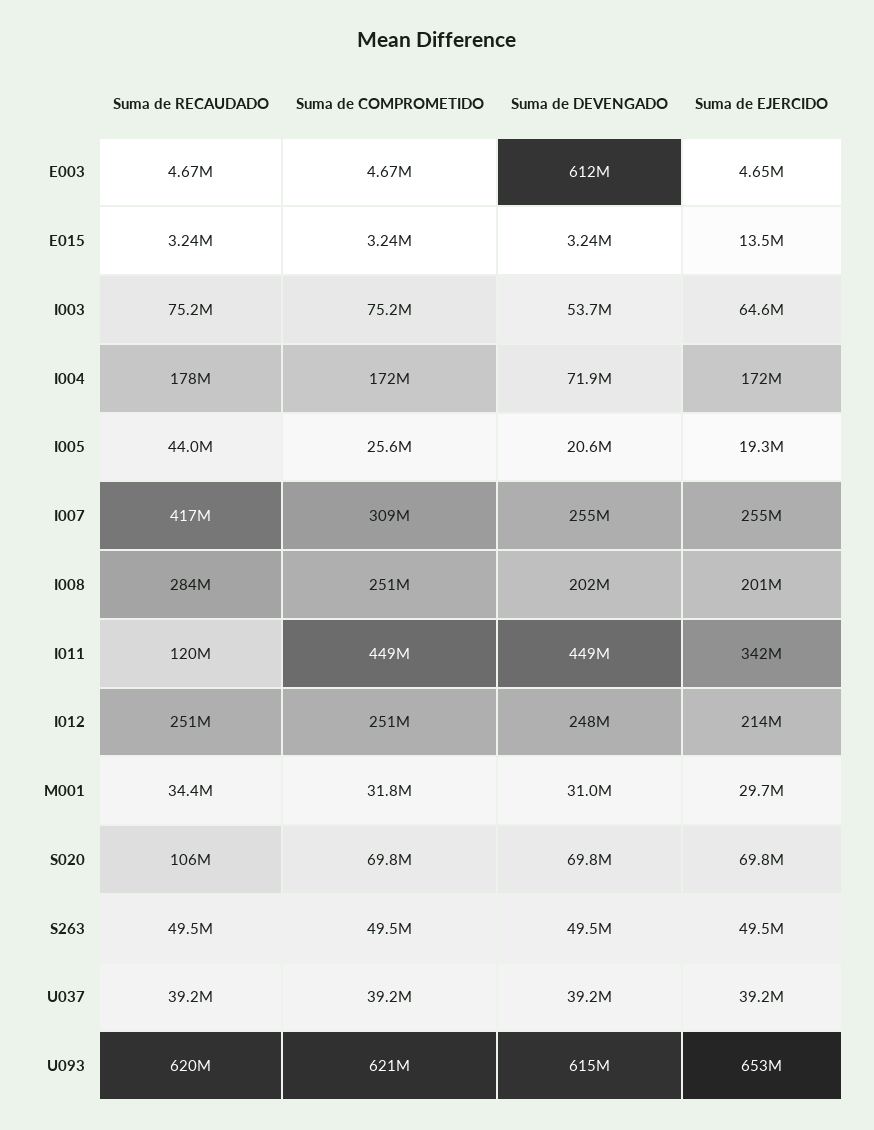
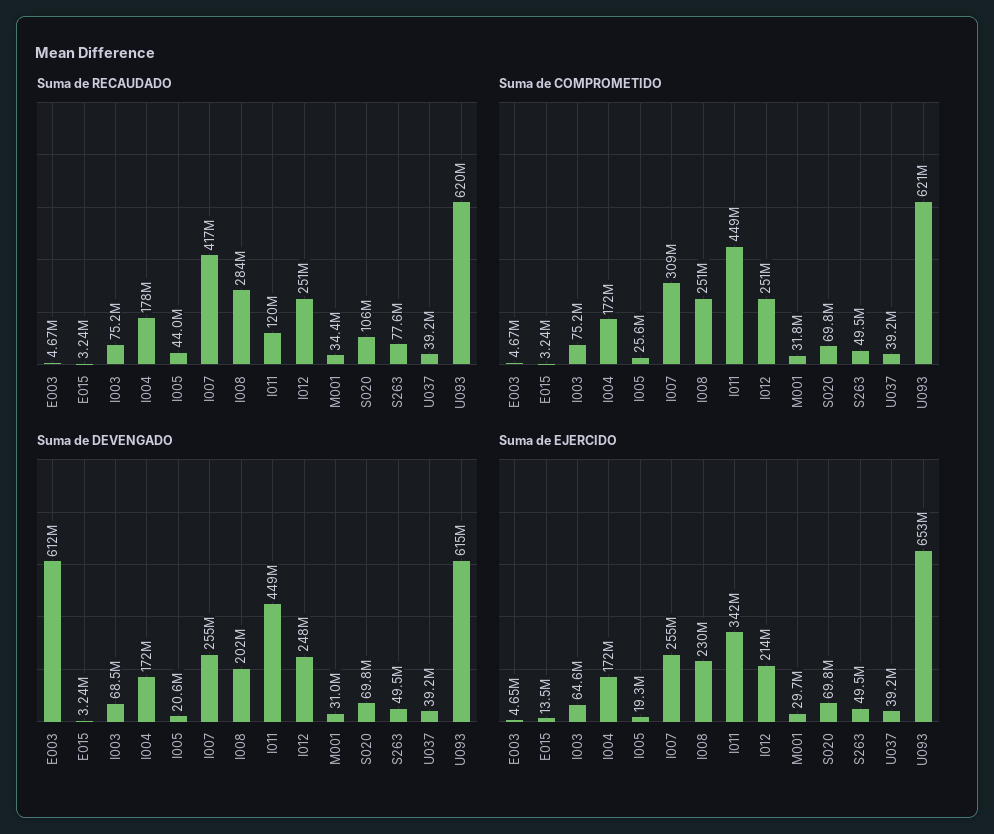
  {
    "Suma de RECAUDADO": {
      "E003": 4670000,
      "E015": 3240000,
      "I003": 75200000,
      "I004": 178000000,
      "I005": 44000000,
      "I007": 417000000,
      "I008": 284000000,
      "I011": 120000000,
      "I012": 251000000,
      "M001": 34400000,
      "S020": 106000000,
-     "S263": 49500000,
+     "S263": 77600000,
      "U037": 39200000,
      "U093": 620000000
    },
    "Suma de COMPROMETIDO": {
      "E003": 4670000,
      "E015": 3240000,
      "I003": 75200000,
      "I004": 172000000,
      "I005": 25600000,
      "I007": 309000000,
      "I008": 251000000,
      "I011": 449000000,
      "I012": 251000000,
      "M001": 31800000,
      "S020": 69800000,
      "S263": 49500000,
      "U037": 39200000,
      "U093": 621000000
    },
    "Suma de DEVENGADO": {
      "E003": 612000000,
      "E015": 3240000,
-     "I003": 53700000,
+     "I003": 68500000,
-     "I004": 71900000,
+     "I004": 172000000,
      "I005": 20600000,
      "I007": 255000000,
      "I008": 202000000,
      "I011": 449000000,
      "I012": 248000000,
      "M001": 31000000,
      "S020": 69800000,
      "S263": 49500000,
      "U037": 39200000,
      "U093": 615000000
    },
    "Suma de EJERCIDO": {
      "E003": 4650000,
      "E015": 13500000,
      "I003": 64600000,
      "I004": 172000000,
      "I005": 19300000,
      "I007": 255000000,
-     "I008": 201000000,
+     "I008": 230000000,
      "I011": 342000000,
      "I012": 214000000,
      "M001": 29700000,
      "S020": 69800000,
      "S263": 49500000,
      "U037": 39200000,
      "U093": 653000000
    }
  }

